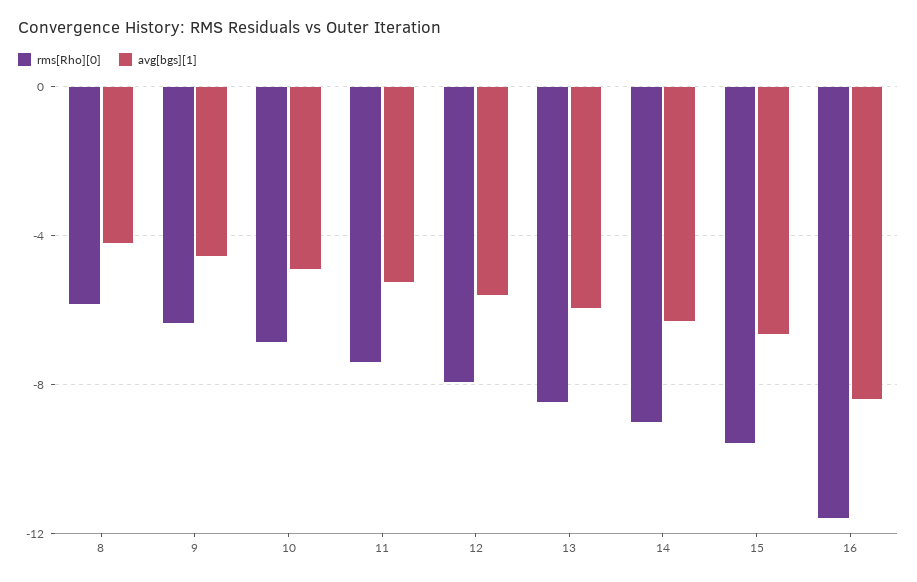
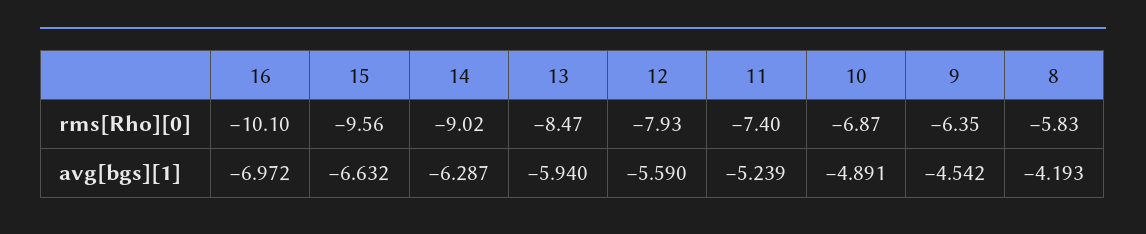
  {
    "rms[Rho][0]": {
      "8": -5.83,
      "9": -6.35,
      "10": -6.87,
      "11": -7.4,
      "12": -7.93,
      "13": -8.47,
      "14": -9.02,
      "15": -9.56,
-     "16": -11.5
+     "16": -10.1
    },
    "avg[bgs][1]": {
      "8": -4.193,
      "9": -4.542,
      "10": -4.891,
      "11": -5.239,
      "12": -5.59,
      "13": -5.94,
      "14": -6.287,
      "15": -6.632,
-     "16": -8.5
+     "16": -6.972
    }
  }

